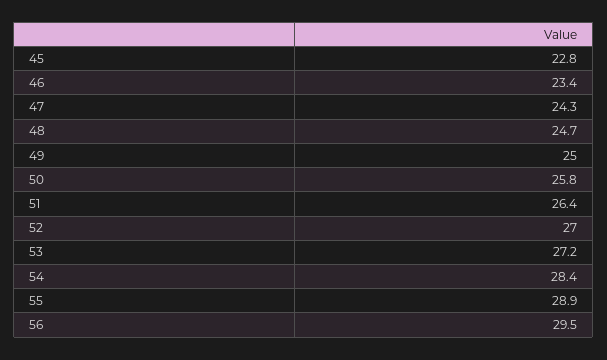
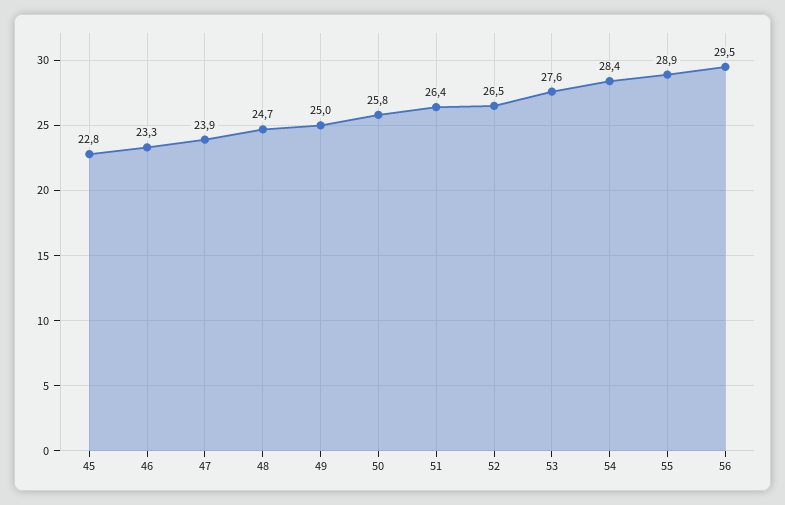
  {
    "45": 22.8,
-   "46": 23.4,
+   "46": 23.3,
-   "47": 24.3,
+   "47": 23.9,
    "48": 24.7,
    "49": 25,
    "50": 25.8,
    "51": 26.4,
-   "52": 27,
+   "52": 26.5,
-   "53": 27.2,
+   "53": 27.6,
    "54": 28.4,
    "55": 28.9,
    "56": 29.5
  }

